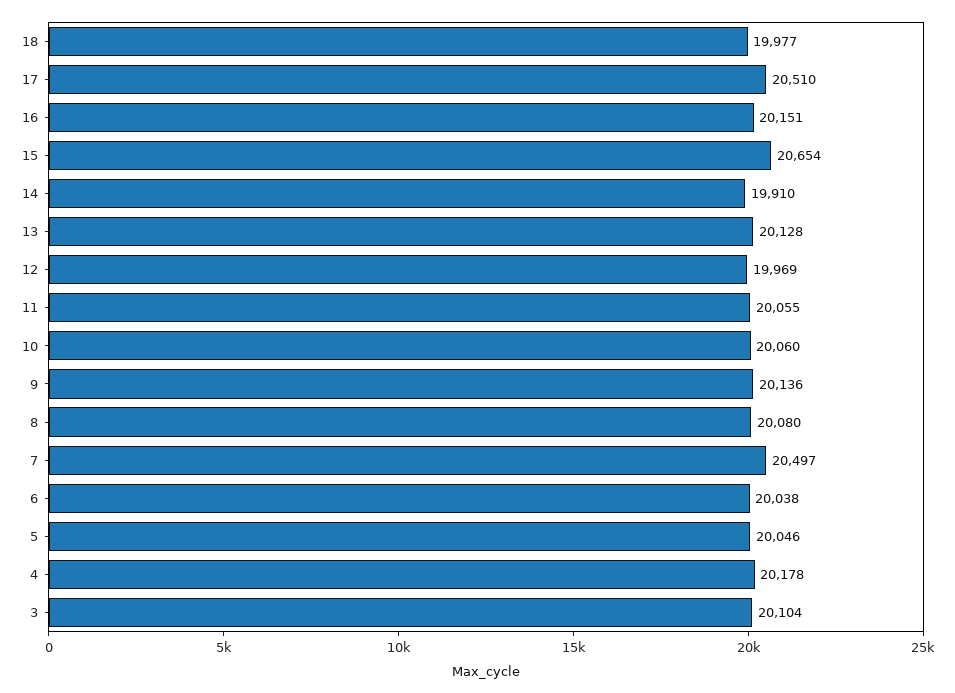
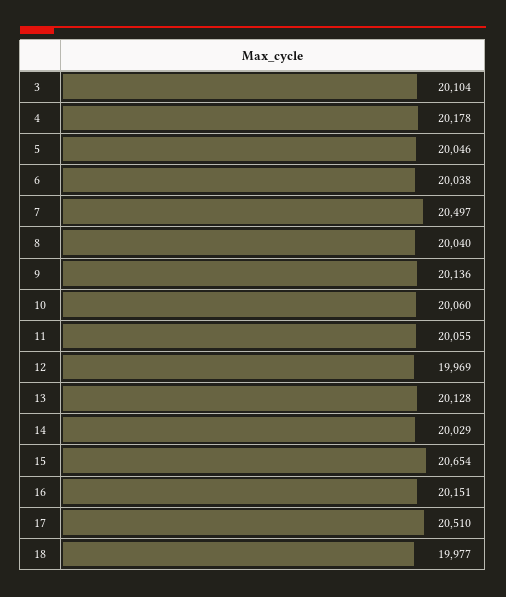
  {
    "18": 19977,
    "17": 20510,
    "16": 20151,
    "15": 20654,
-   "14": 19910,
+   "14": 20029,
    "13": 20128,
    "12": 19969,
    "11": 20055,
    "10": 20060,
    "9": 20136,
-   "8": 20080,
+   "8": 20040,
    "7": 20497,
    "6": 20038,
    "5": 20046,
    "4": 20178,
    "3": 20104
  }

